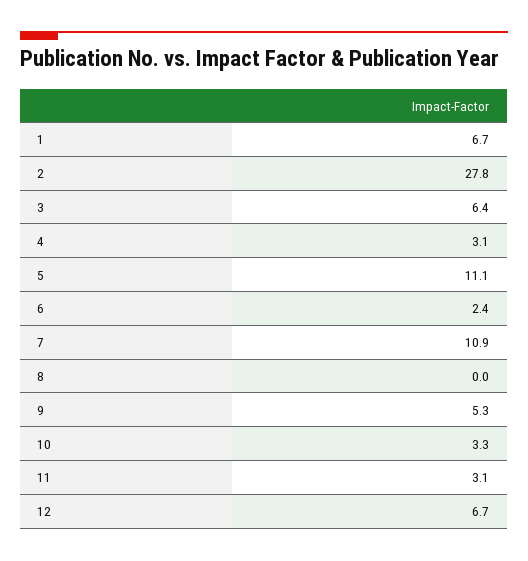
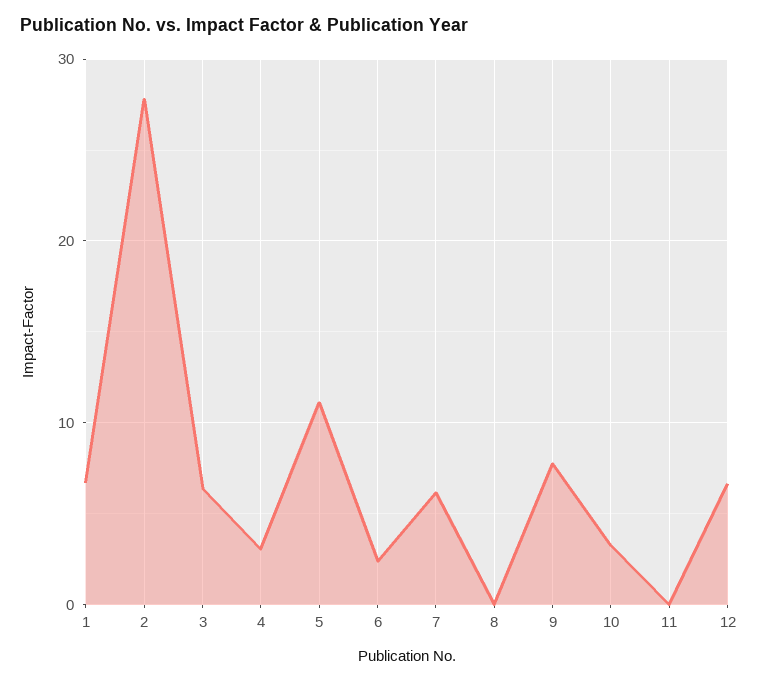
  {
    "1": 6.7,
    "2": 27.8,
    "3": 6.4,
    "4": 3.1,
    "5": 11.1,
    "6": 2.4,
-   "7": 10.9,
+   "7": 6,
    "8": 0,
-   "9": 5.3,
+   "9": 8,
    "10": 3.3,
-   "11": 3.1,
+   "11": 0,
    "12": 6.7
  }

